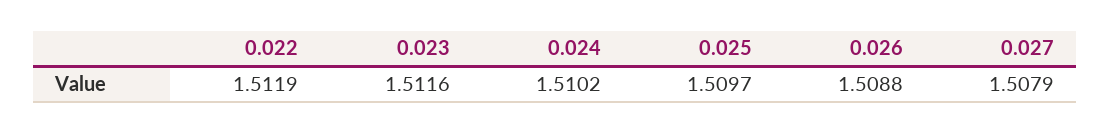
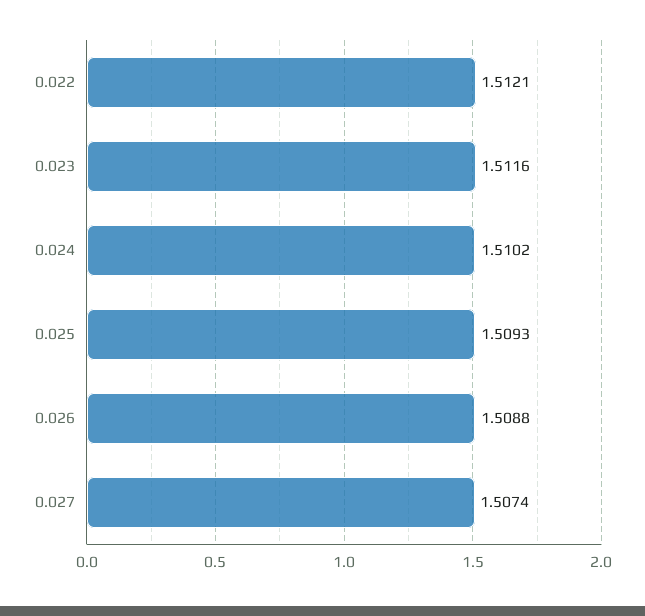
  {
-   "0.022": 1.5119,
+   "0.022": 1.5121,
    "0.023": 1.5116,
    "0.024": 1.5102,
-   "0.025": 1.5097,
+   "0.025": 1.5093,
    "0.026": 1.5088,
-   "0.027": 1.5079
+   "0.027": 1.5074
  }

